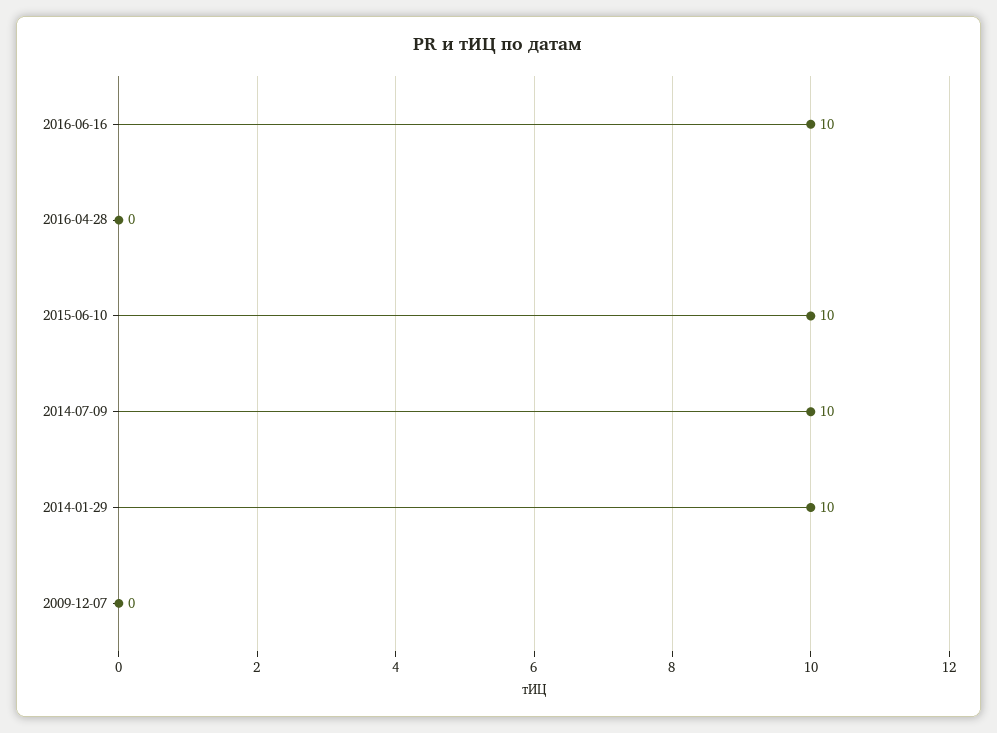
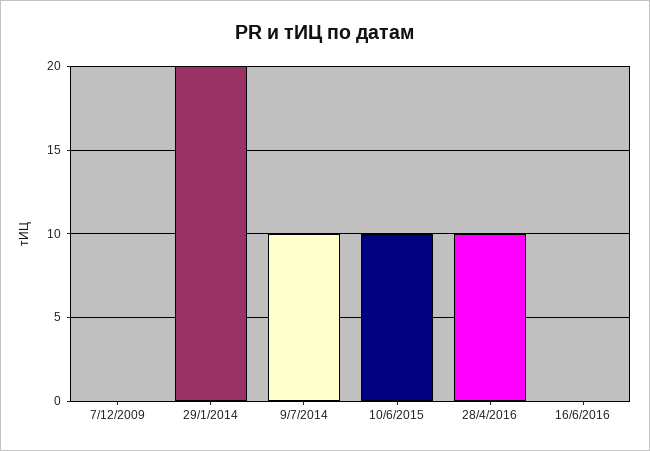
  {
-   "2016-06-16": 10,
+   "2016-06-16": 0,
-   "2016-04-28": 0,
+   "2016-04-28": 10,
    "2015-06-10": 10,
    "2014-07-09": 10,
-   "2014-01-29": 10,
+   "2014-01-29": 20,
    "2009-12-07": 0
  }

